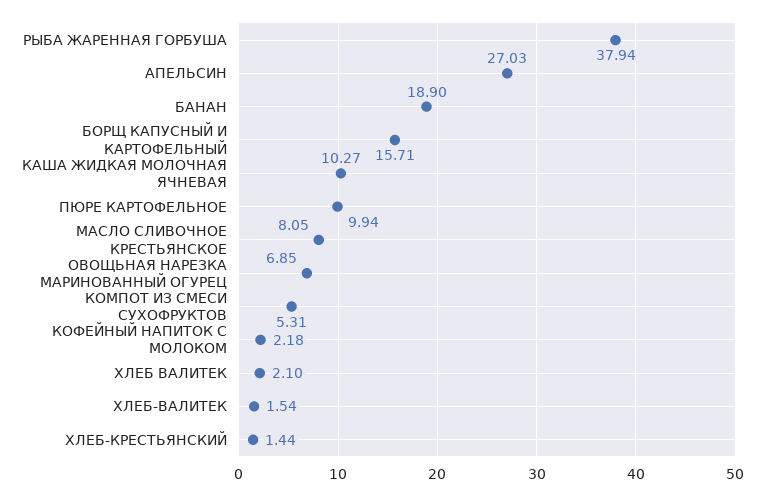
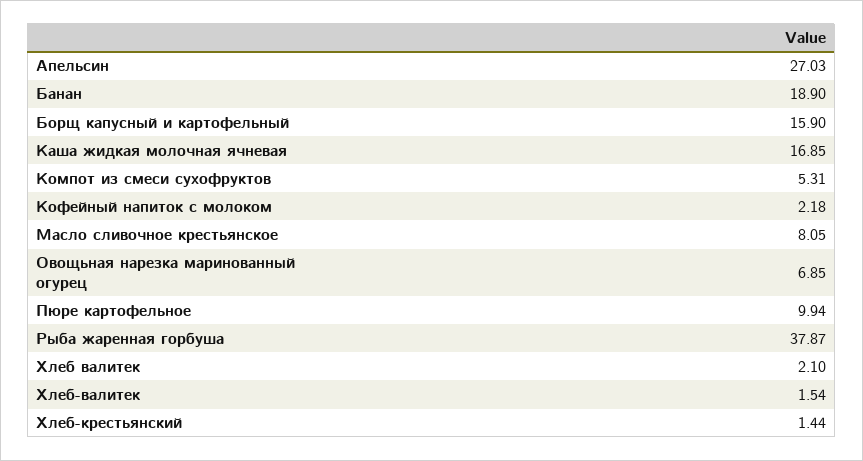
  {
-   "РЫБА ЖАРЕННАЯ ГОРБУША": 37.94,
+   "РЫБА ЖАРЕННАЯ ГОРБУША": 37.87,
    "АПЕЛЬСИН": 27.03,
    "БАНАН": 18.9,
-   "БОРЩ КАПУСНЫЙ И КАРТОФЕЛЬНЫЙ": 15.71,
+   "БОРЩ КАПУСНЫЙ И КАРТОФЕЛЬНЫЙ": 15.9,
-   "КАША ЖИДКАЯ МОЛОЧНАЯ ЯЧНЕВАЯ": 10.27,
+   "КАША ЖИДКАЯ МОЛОЧНАЯ ЯЧНЕВАЯ": 16.85,
    "ПЮРЕ КАРТОФЕЛЬНОЕ": 9.94,
    "МАСЛО СЛИВОЧНОЕ КРЕСТЬЯНСКОЕ": 8.05,
    "ОВОЩЬНАЯ НАРЕЗКА МАРИНОВАННЫЙ ОГУРЕЦ": 6.85,
    "КОМПОТ ИЗ СМЕСИ СУХОФРУКТОВ": 5.31,
    "КОФЕЙНЫЙ НАПИТОК С МОЛОКОМ": 2.18,
    "ХЛЕБ ВАЛИТЕК": 2.1,
    "ХЛЕБ-ВАЛИТЕК": 1.54,
    "ХЛЕБ-КРЕСТЬЯНСКИЙ": 1.44
  }

